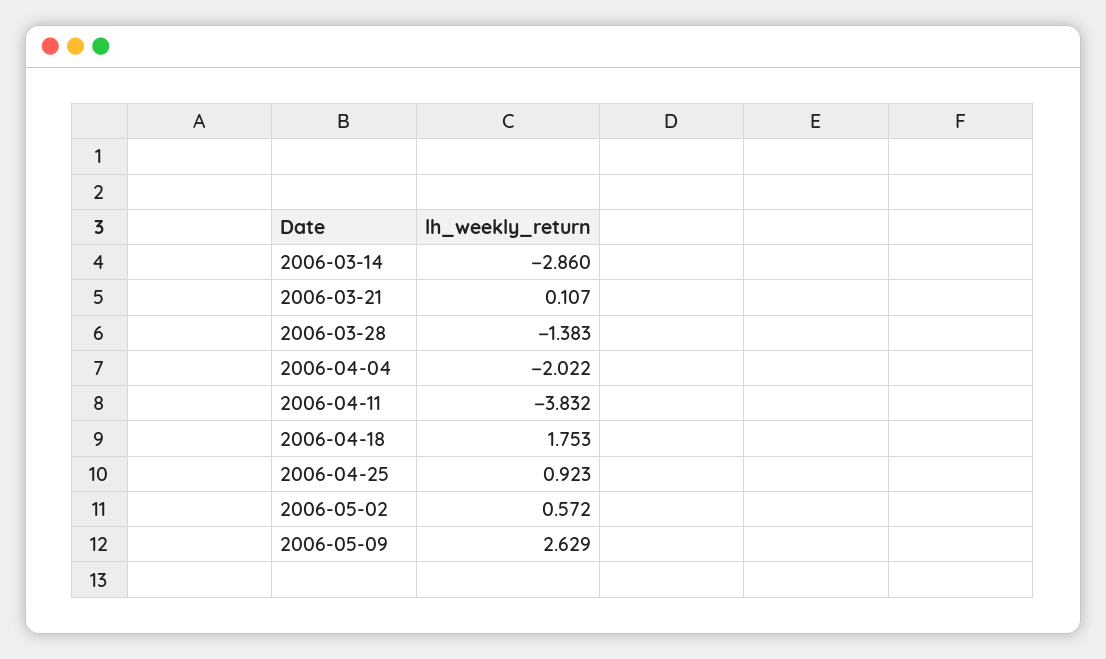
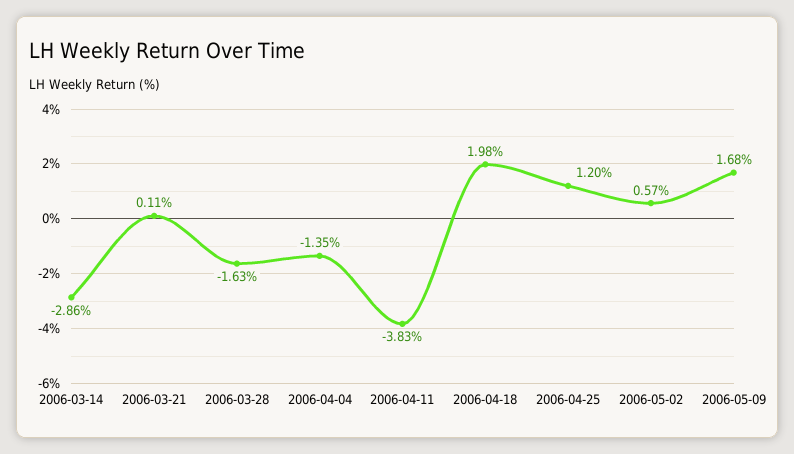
  {
    "2006-03-14": -2.86,
    "2006-03-21": 0.107,
-   "2006-03-28": -1.383,
+   "2006-03-28": -1.63,
-   "2006-04-04": -2.022,
+   "2006-04-04": -1.35,
    "2006-04-11": -3.832,
-   "2006-04-18": 1.753,
+   "2006-04-18": 1.98,
-   "2006-04-25": 0.923,
+   "2006-04-25": 1.2,
    "2006-05-02": 0.572,
-   "2006-05-09": 2.629
+   "2006-05-09": 1.68
  }

